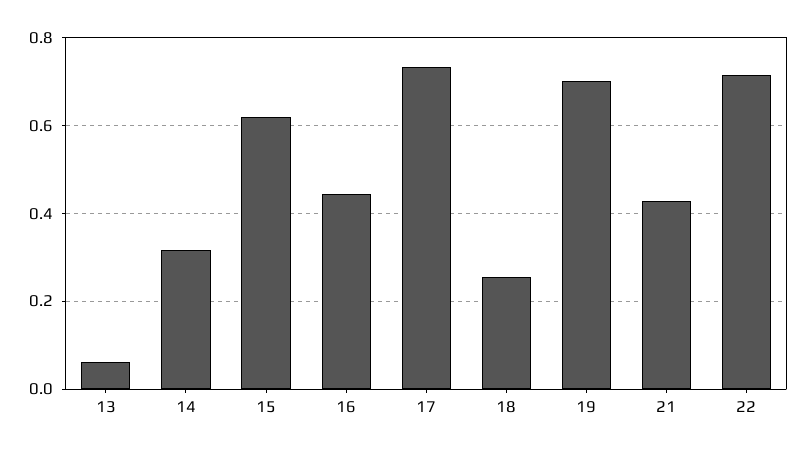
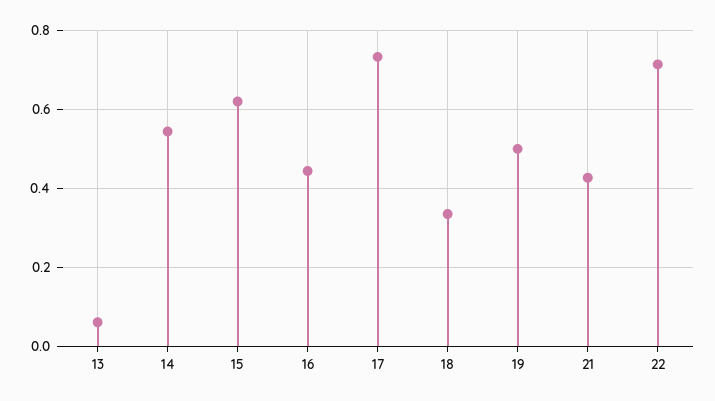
  {
    "13": 0.06,
-   "14": 0.32,
+   "14": 0.54,
    "15": 0.62,
    "16": 0.44,
    "17": 0.74,
-   "18": 0.26,
+   "18": 0.34,
-   "19": 0.7,
+   "19": 0.5,
    "21": 0.42,
    "22": 0.72
  }

